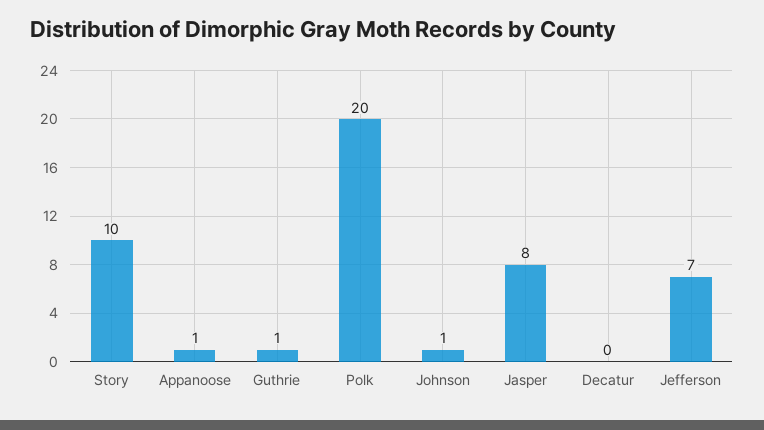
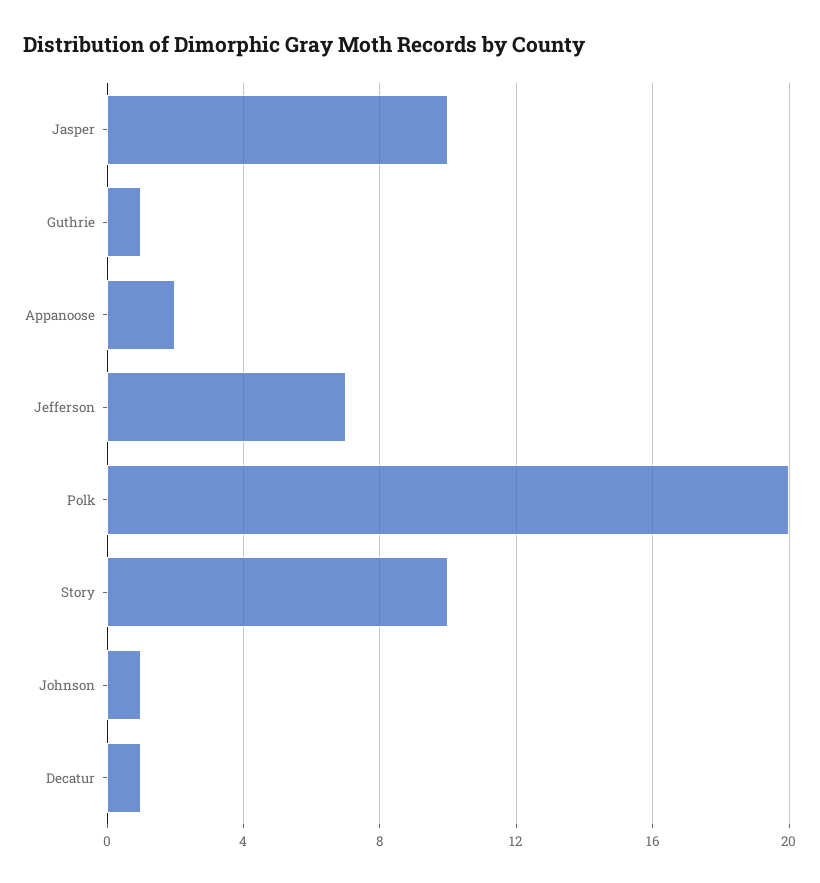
  {
    "Story": 10,
-   "Appanoose": 1,
+   "Appanoose": 2,
    "Guthrie": 1,
    "Polk": 20,
    "Johnson": 1,
-   "Jasper": 8,
+   "Jasper": 10,
-   "Decatur": 0,
+   "Decatur": 1,
    "Jefferson": 7
  }

